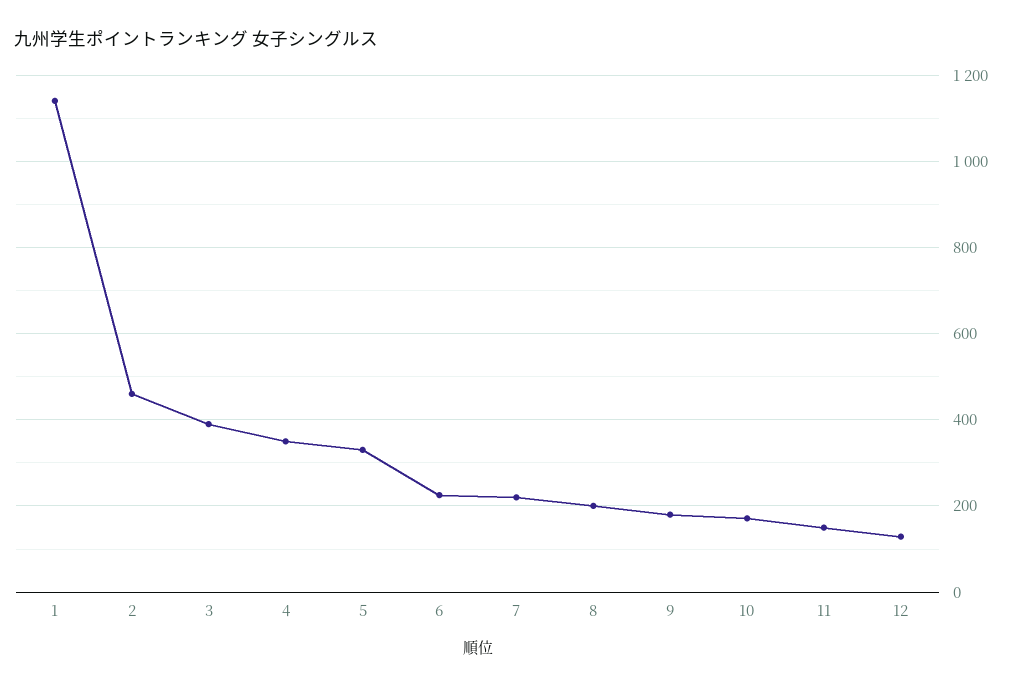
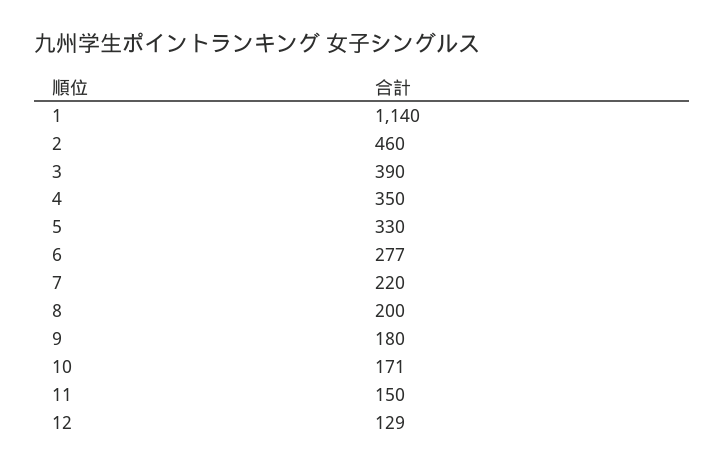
  {
    "1": 1140,
    "2": 460,
    "3": 390,
    "4": 350,
    "5": 330,
-   "6": 220,
+   "6": 277,
    "7": 220,
    "8": 200,
    "9": 180,
    "10": 171,
    "11": 150,
    "12": 129
  }

